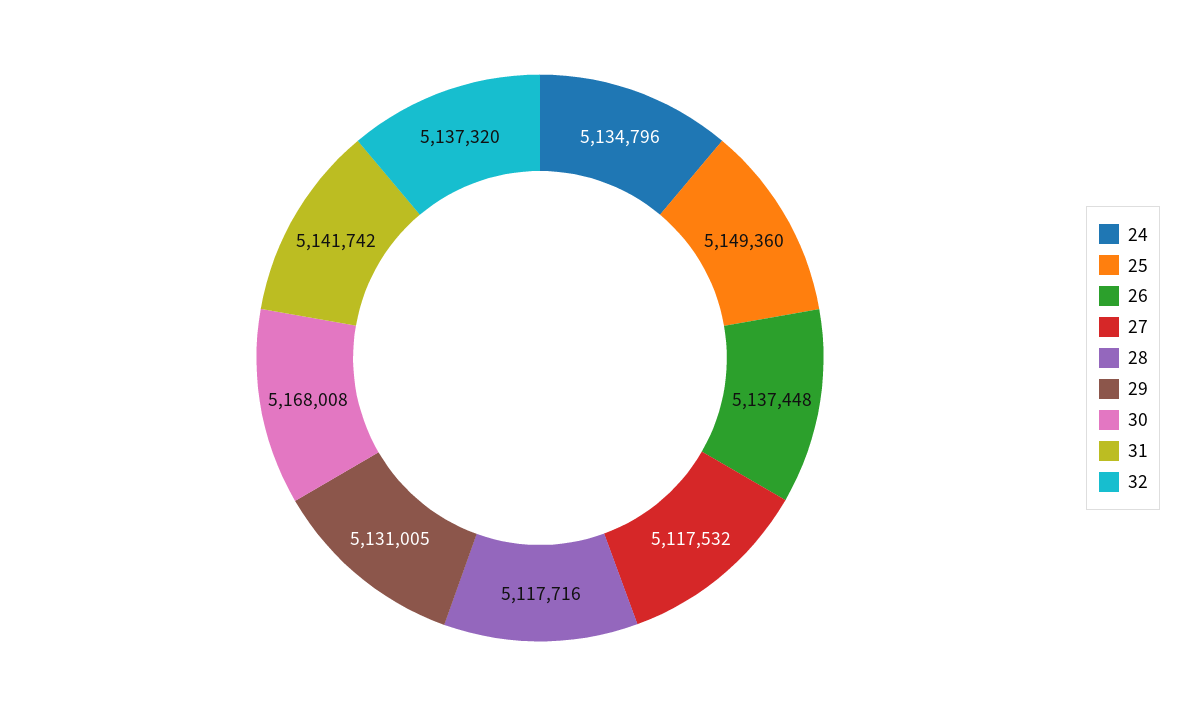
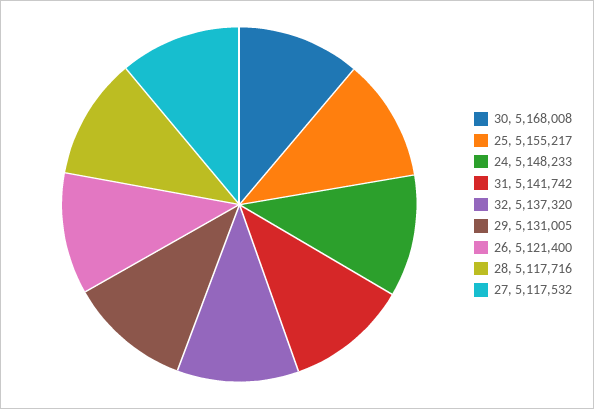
  {
-   "24": 5134796,
+   "24": 5148233,
-   "25": 5149360,
+   "25": 5155217,
-   "26": 5137448,
+   "26": 5121400,
    "27": 5117532,
    "28": 5117716,
    "29": 5131005,
    "30": 5168008,
    "31": 5141742,
    "32": 5137320
  }

